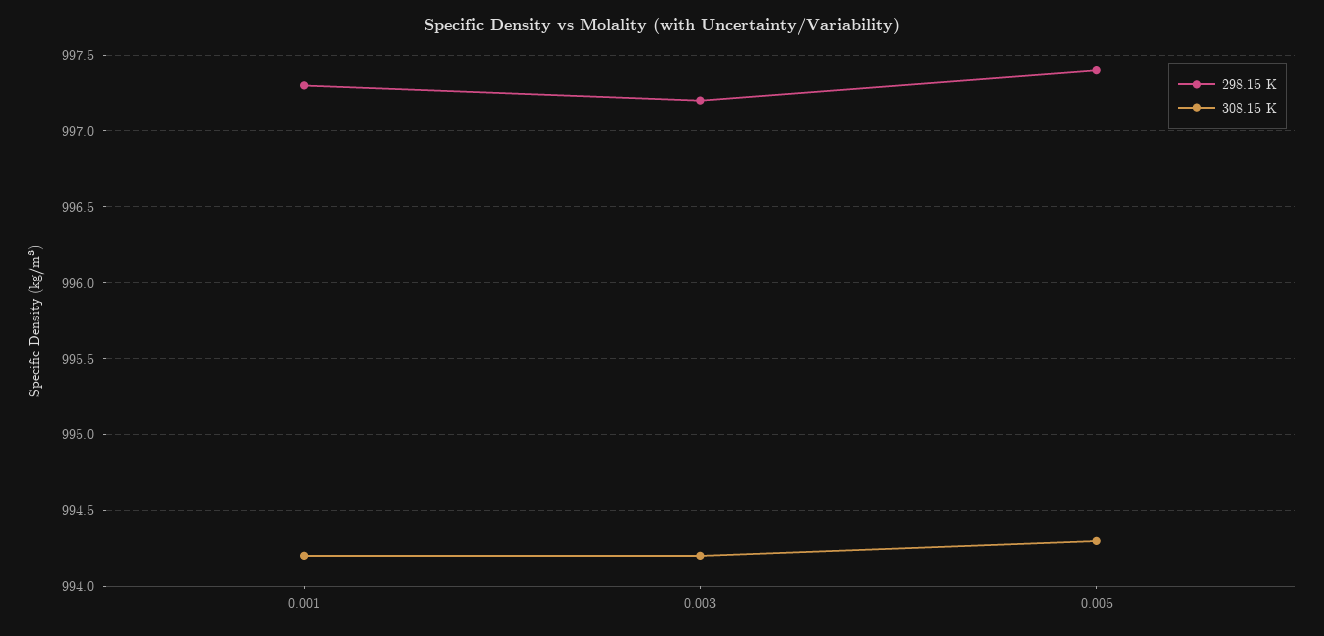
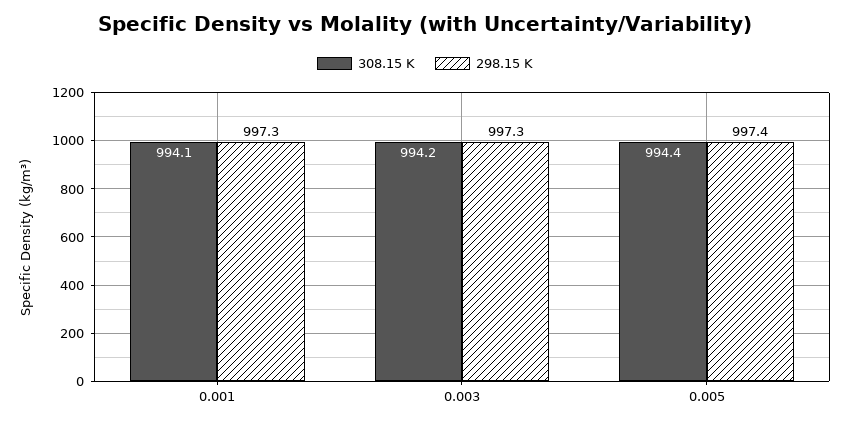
  {
    "298.15 K": {
      "0.001": 997.3,
-     "0.003": 997.2,
+     "0.003": 997.3,
      "0.005": 997.4
    },
    "308.15 K": {
-     "0.001": 994.2,
+     "0.001": 994.1,
      "0.003": 994.2,
-     "0.005": 994.3
+     "0.005": 994.4
    }
  }

